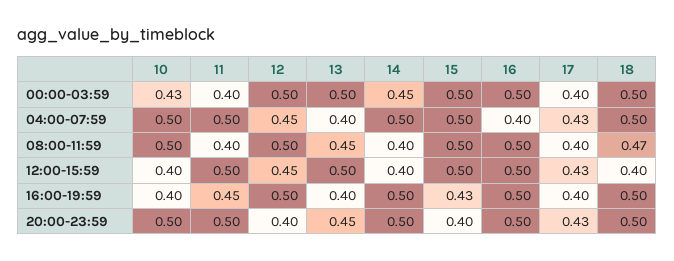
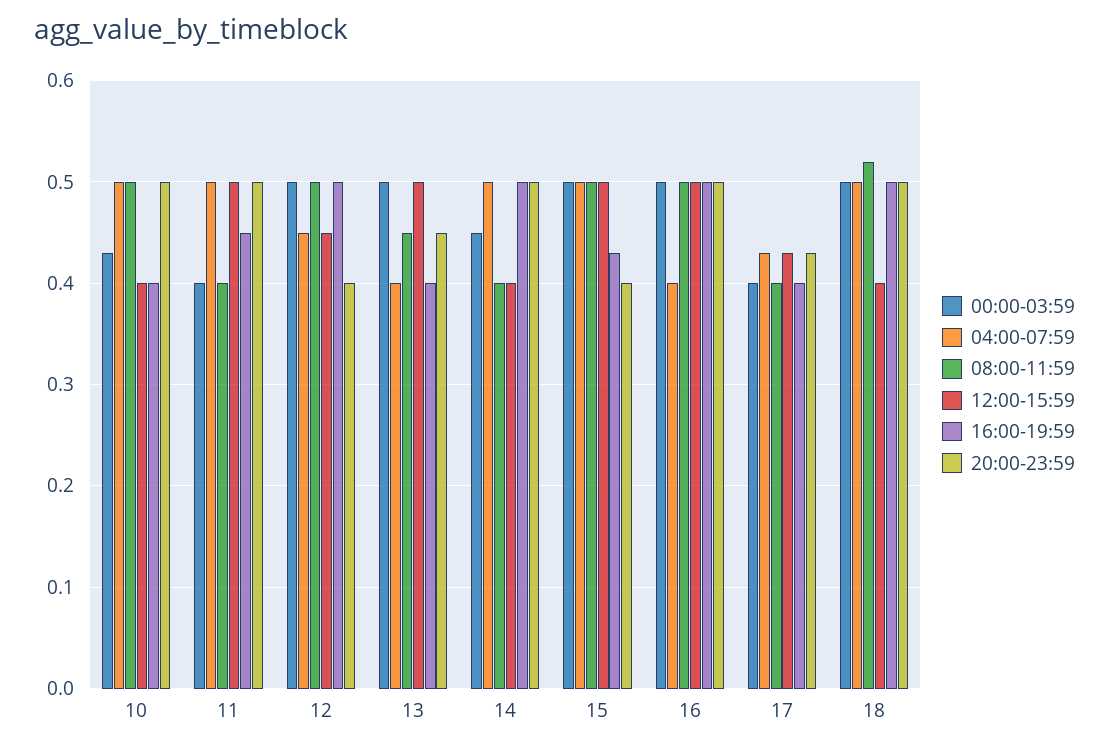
  {
    "00:00-03:59": {
      "10": 0.43,
      "11": 0.4,
      "12": 0.5,
      "13": 0.5,
      "14": 0.45,
      "15": 0.5,
      "16": 0.5,
      "17": 0.4,
      "18": 0.5
    },
    "04:00-07:59": {
      "10": 0.5,
      "11": 0.5,
      "12": 0.45,
      "13": 0.4,
      "14": 0.5,
      "15": 0.5,
      "16": 0.4,
      "17": 0.43,
      "18": 0.5
    },
    "08:00-11:59": {
      "10": 0.5,
      "11": 0.4,
      "12": 0.5,
      "13": 0.45,
      "14": 0.4,
      "15": 0.5,
      "16": 0.5,
      "17": 0.4,
-     "18": 0.47
+     "18": 0.52
    },
    "12:00-15:59": {
      "10": 0.4,
      "11": 0.5,
      "12": 0.45,
      "13": 0.5,
      "14": 0.4,
      "15": 0.5,
      "16": 0.5,
      "17": 0.43,
      "18": 0.4
    },
    "16:00-19:59": {
      "10": 0.4,
      "11": 0.45,
      "12": 0.5,
      "13": 0.4,
      "14": 0.5,
      "15": 0.43,
      "16": 0.5,
      "17": 0.4,
      "18": 0.5
    },
    "20:00-23:59": {
      "10": 0.5,
      "11": 0.5,
      "12": 0.4,
      "13": 0.45,
      "14": 0.5,
      "15": 0.4,
      "16": 0.5,
      "17": 0.43,
      "18": 0.5
    }
  }

